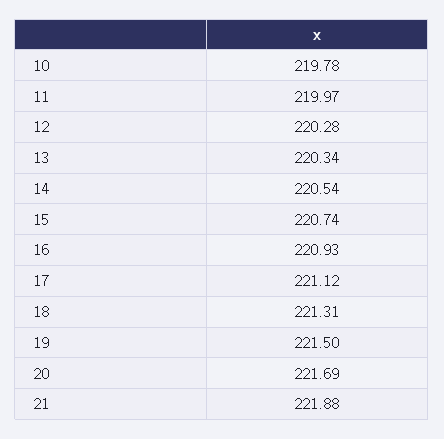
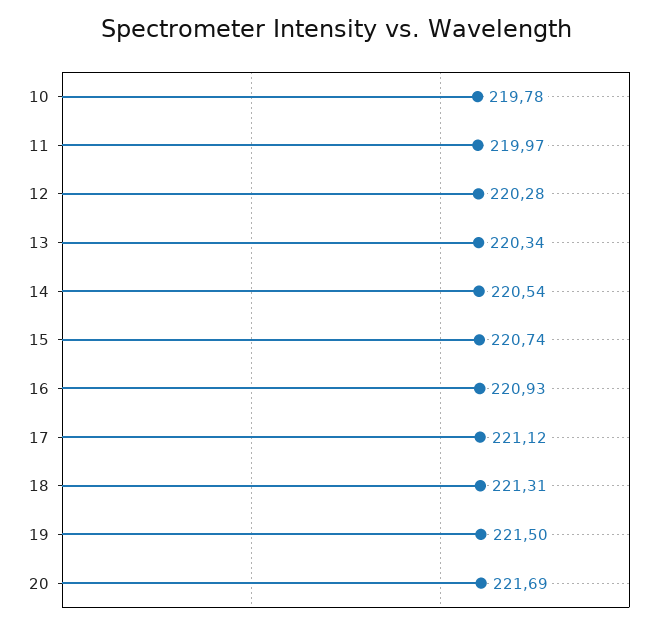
  {
    "10": 219.78,
    "11": 219.97,
    "12": 220.28,
    "13": 220.34,
    "14": 220.54,
    "15": 220.74,
    "16": 220.93,
    "17": 221.12,
    "18": 221.31,
    "19": 221.5,
-   "20": 221.69,
+   "20": 221.69
-   "21": 221.88
  }

